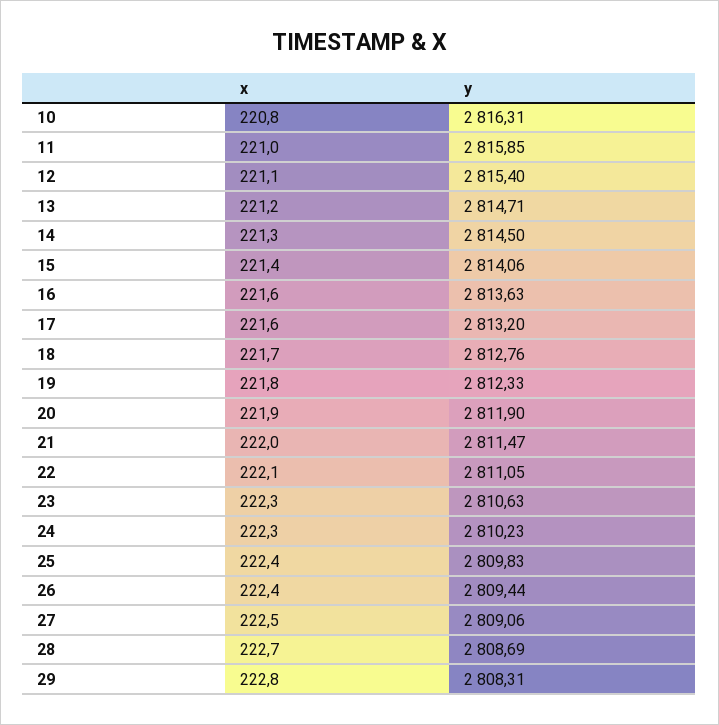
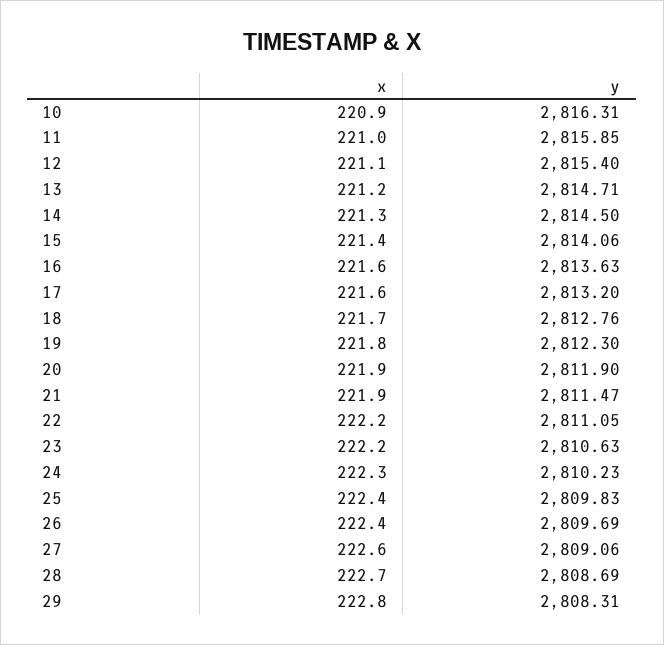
  {
    "x": {
-     "10": 220.8,
+     "10": 220.9,
      "11": 221,
      "12": 221.1,
      "13": 221.2,
      "14": 221.3,
      "15": 221.4,
      "16": 221.6,
      "17": 221.6,
      "18": 221.7,
      "19": 221.8,
      "20": 221.9,
-     "21": 222,
+     "21": 221.9,
-     "22": 222.1,
+     "22": 222.2,
-     "23": 222.3,
+     "23": 222.2,
      "24": 222.3,
      "25": 222.4,
      "26": 222.4,
-     "27": 222.5,
+     "27": 222.6,
      "28": 222.7,
      "29": 222.8
    },
    "y": {
      "10": 2816.31,
      "11": 2815.85,
      "12": 2815.4,
      "13": 2814.71,
      "14": 2814.5,
      "15": 2814.06,
      "16": 2813.63,
      "17": 2813.2,
      "18": 2812.76,
-     "19": 2812.33,
+     "19": 2812.3,
      "20": 2811.9,
      "21": 2811.47,
      "22": 2811.05,
      "23": 2810.63,
      "24": 2810.23,
      "25": 2809.83,
-     "26": 2809.44,
+     "26": 2809.69,
      "27": 2809.06,
      "28": 2808.69,
      "29": 2808.31
    }
  }

